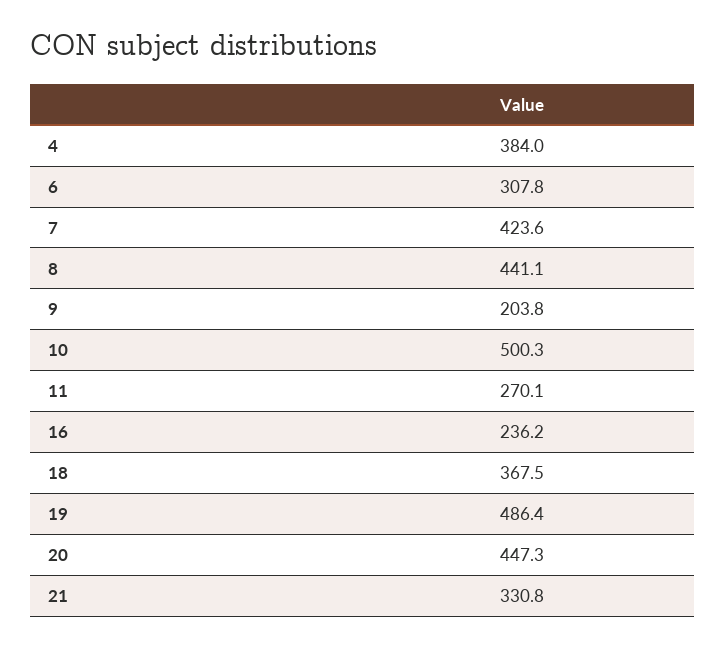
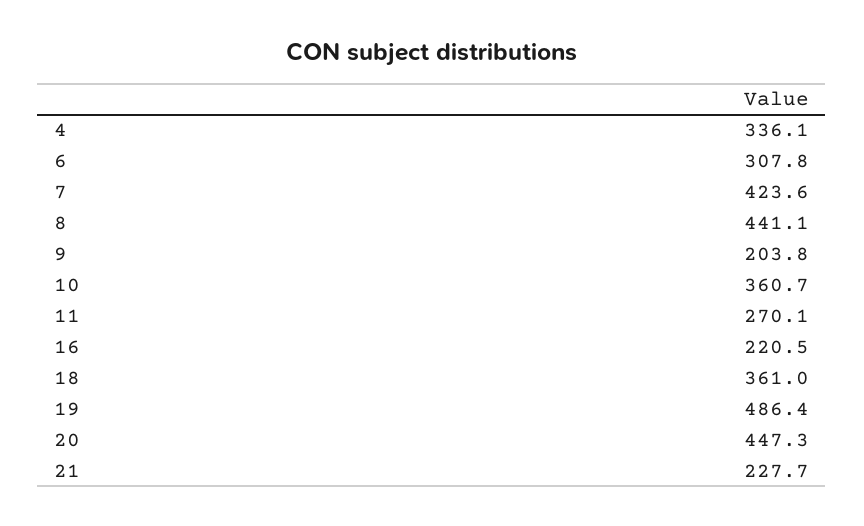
  {
-   "4": 384,
+   "4": 336.1,
    "6": 307.8,
    "7": 423.6,
    "8": 441.1,
    "9": 203.8,
-   "10": 500.3,
+   "10": 360.7,
    "11": 270.1,
-   "16": 236.2,
+   "16": 220.5,
-   "18": 367.5,
+   "18": 361,
    "19": 486.4,
    "20": 447.3,
-   "21": 330.8
+   "21": 227.7
  }

